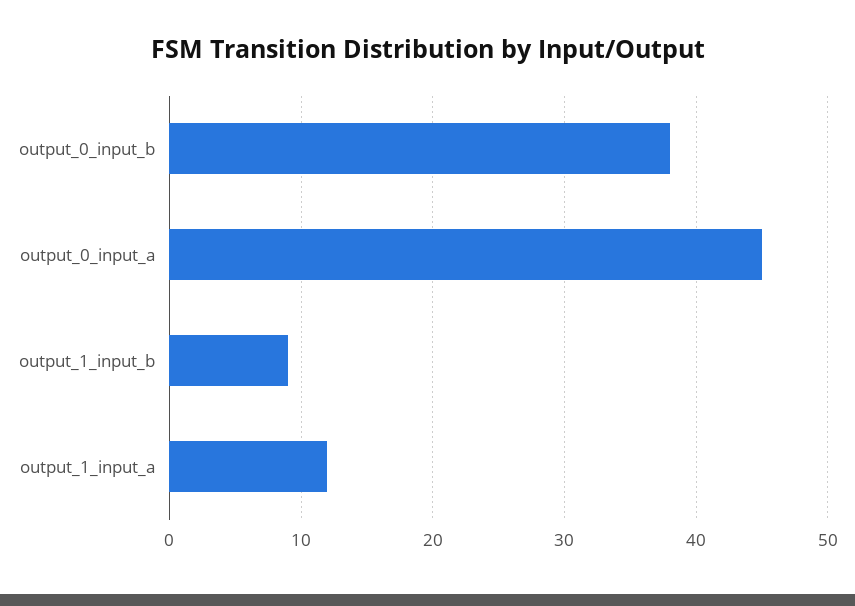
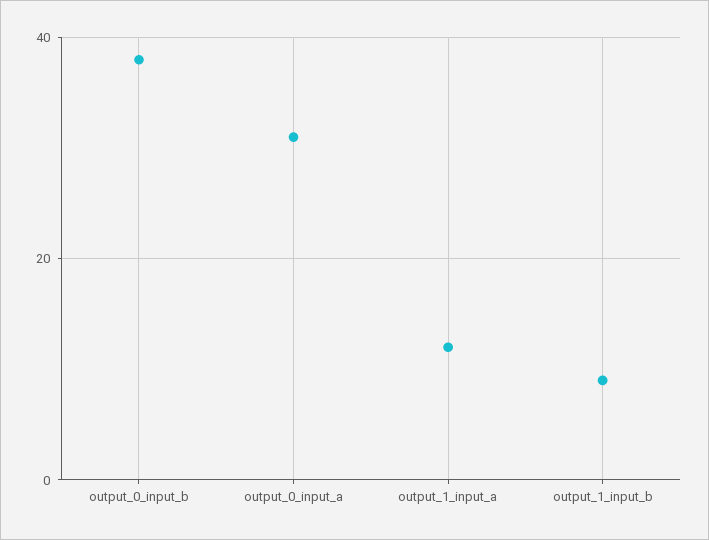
  {
    "output_0_input_b": 38,
-   "output_0_input_a": 45,
+   "output_0_input_a": 30,
    "output_1_input_b": 9,
    "output_1_input_a": 12
  }

